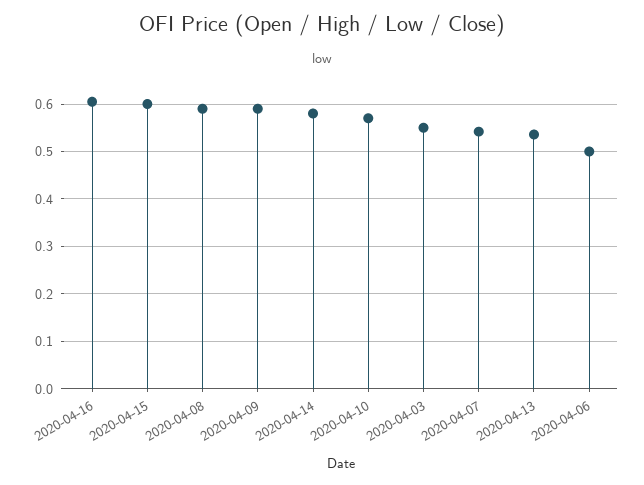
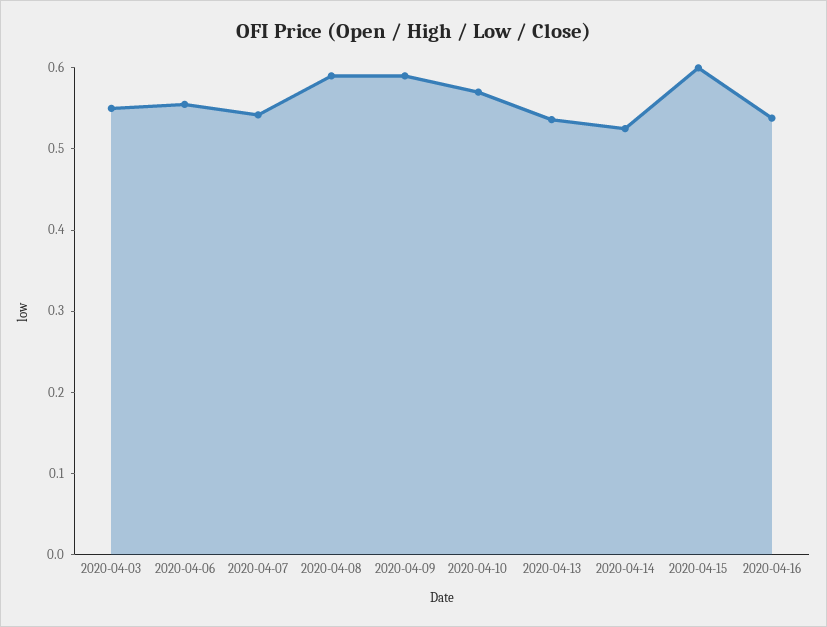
  {
-   "2020-04-16": 0.6,
+   "2020-04-16": 0.54,
    "2020-04-15": 0.6,
    "2020-04-08": 0.6,
    "2020-04-09": 0.6,
-   "2020-04-14": 0.58,
+   "2020-04-14": 0.52,
    "2020-04-10": 0.58,
    "2020-04-03": 0.56,
    "2020-04-07": 0.54,
    "2020-04-13": 0.54,
-   "2020-04-06": 0.5
+   "2020-04-06": 0.56
  }

